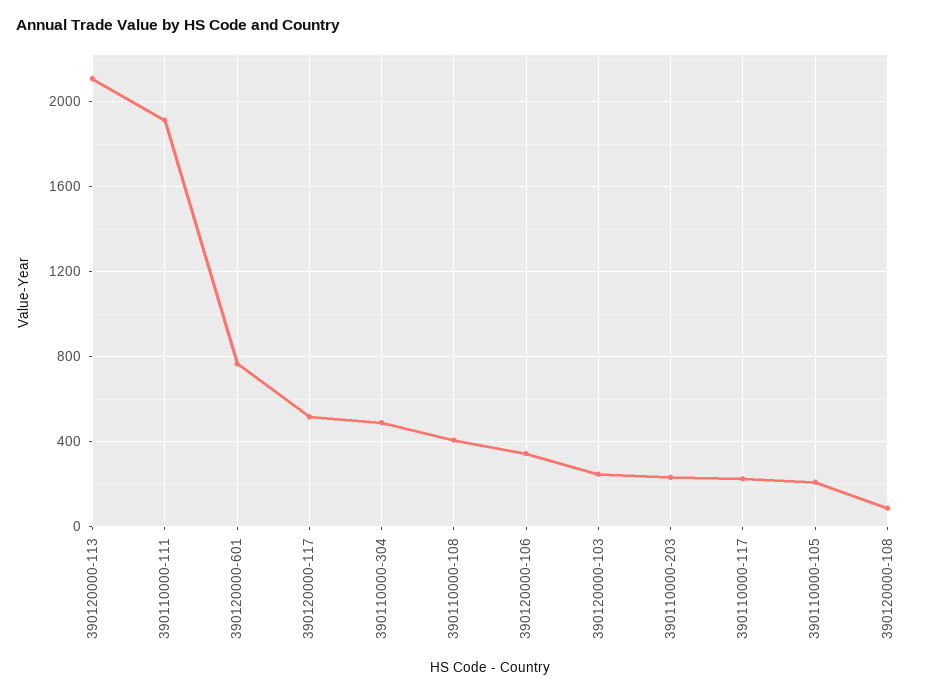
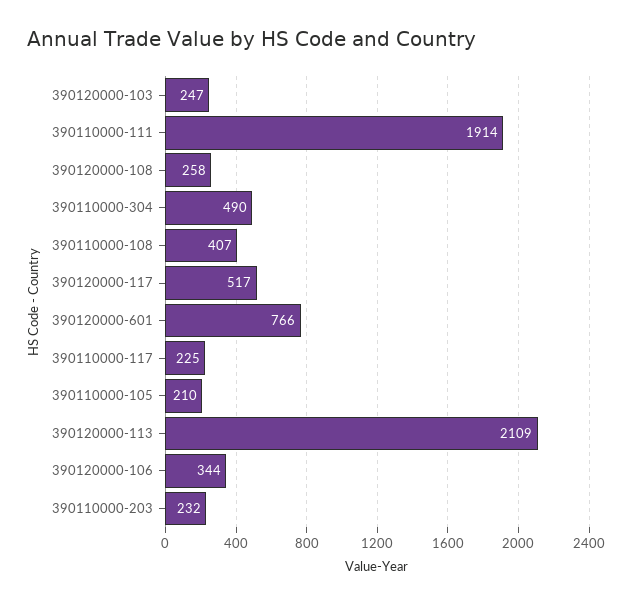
  {
    "390120000-113": 2109,
    "390110000-111": 1914,
    "390120000-601": 766,
    "390120000-117": 517,
    "390110000-304": 490,
    "390110000-108": 407,
    "390120000-106": 344,
    "390120000-103": 247,
    "390110000-203": 232,
    "390110000-117": 225,
    "390110000-105": 210,
-   "390120000-108": 100
+   "390120000-108": 258
  }

